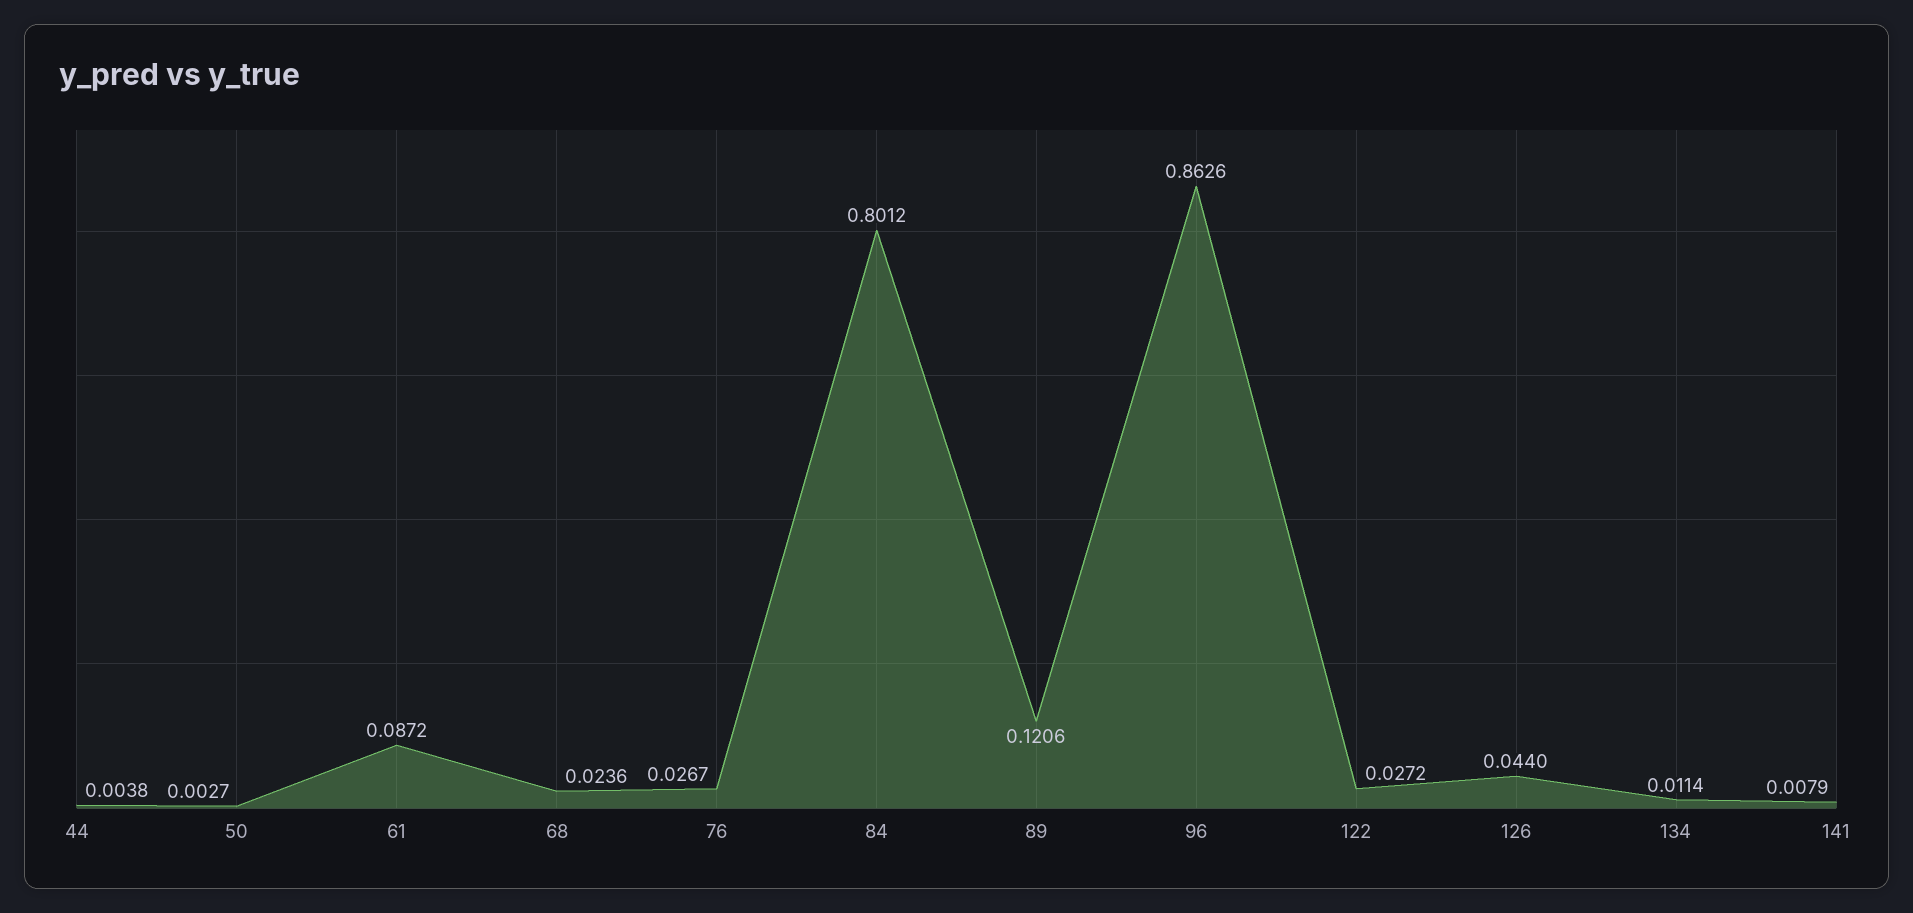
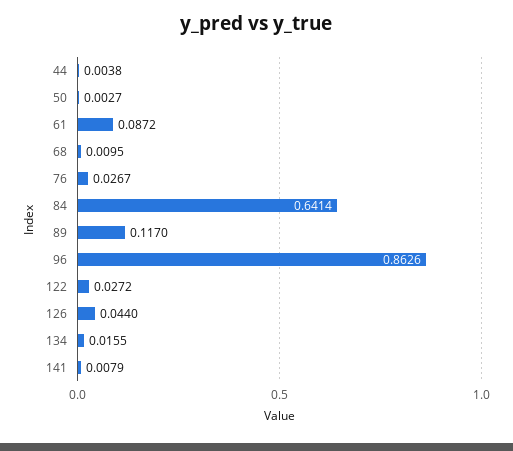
  {
    "44": 0.0038,
    "50": 0.0027,
    "61": 0.0872,
-   "68": 0.0236,
+   "68": 0.0095,
    "76": 0.0267,
-   "84": 0.8012,
+   "84": 0.6414,
-   "89": 0.1206,
+   "89": 0.117,
    "96": 0.8626,
    "122": 0.0272,
    "126": 0.044,
-   "134": 0.0114,
+   "134": 0.0155,
    "141": 0.0079
  }

